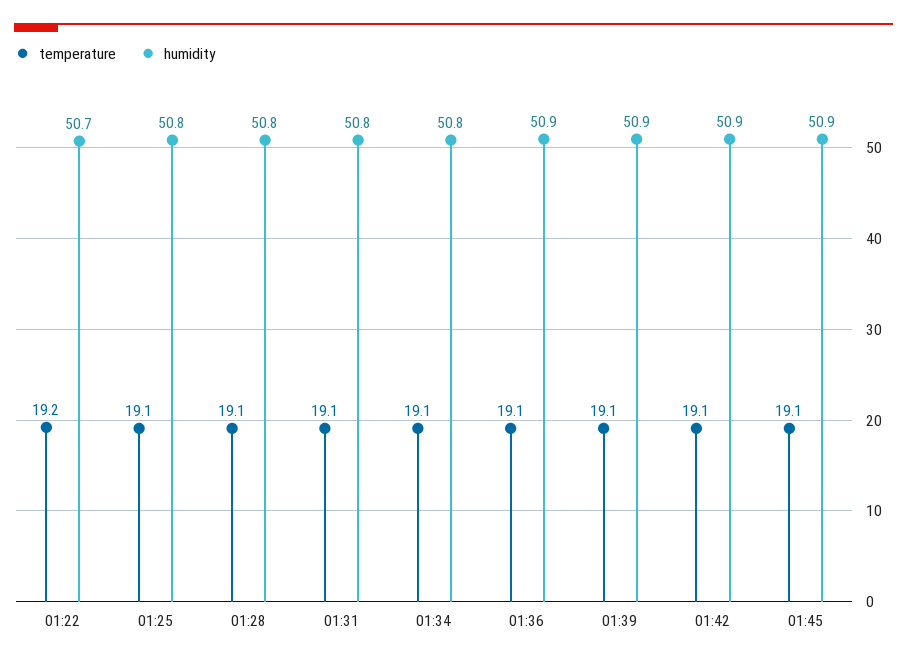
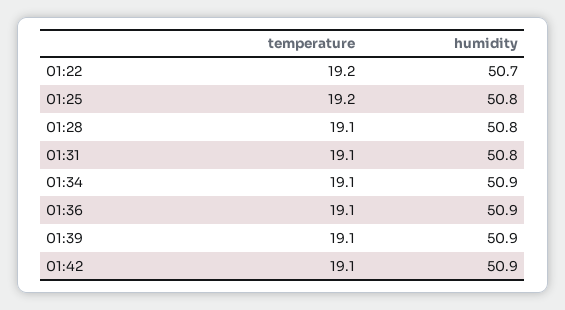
  {
    "temperature": {
      "01:22": 19.2,
-     "01:25": 19.1,
+     "01:25": 19.2,
      "01:28": 19.1,
      "01:31": 19.1,
      "01:34": 19.1,
      "01:36": 19.1,
      "01:39": 19.1,
-     "01:42": 19.1,
+     "01:42": 19.1
-     "01:45": 19.1
    },
    "humidity": {
      "01:22": 50.7,
      "01:25": 50.8,
      "01:28": 50.8,
      "01:31": 50.8,
-     "01:34": 50.8,
+     "01:34": 50.9,
      "01:36": 50.9,
      "01:39": 50.9,
-     "01:42": 50.9,
+     "01:42": 50.9
-     "01:45": 50.9
    }
  }

